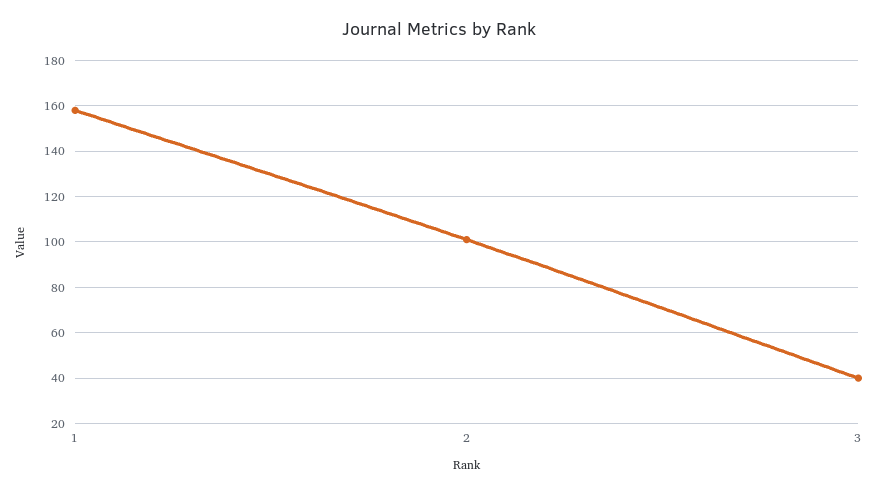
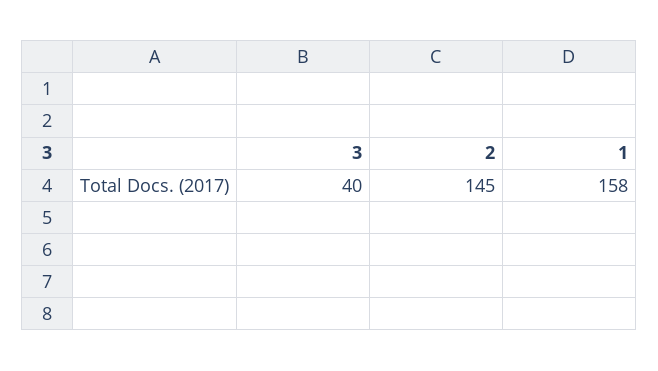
  {
    "1": 158,
-   "2": 100,
+   "2": 145,
    "3": 40
  }

